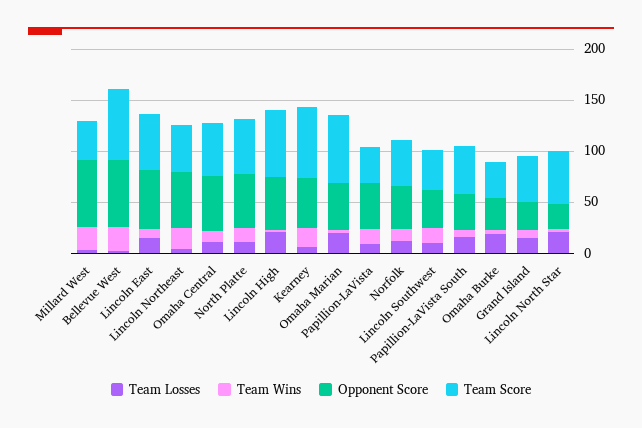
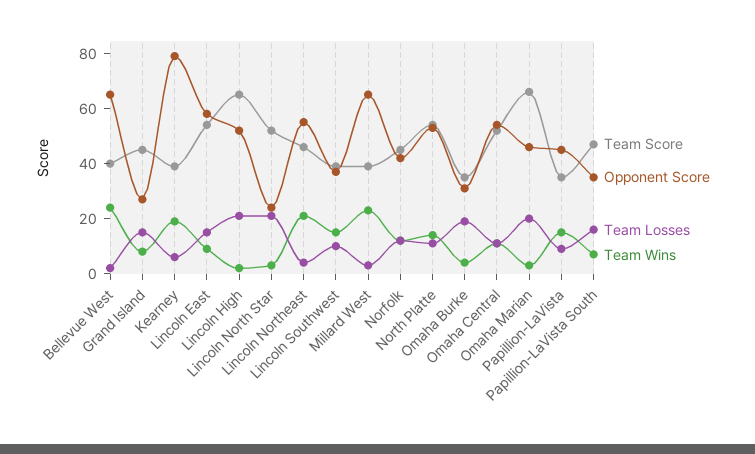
  {
    "Team Losses": {
      "Millard West": 5,
      "Bellevue West": 0,
      "Lincoln East": 15,
      "Lincoln Northeast": 5,
      "Omaha Central": 10,
      "North Platte": 10,
      "Lincoln High": 20,
      "Kearney": 5,
      "Omaha Marian": 20,
      "Papillion-LaVista": 10,
      "Norfolk": 10,
      "Lincoln Southwest": 10,
      "Papillion-LaVista South": 15,
      "Omaha Burke": 20,
      "Grand Island": 15,
      "Lincoln North Star": 20
    },
    "Team Wins": {
      "Millard West": 25,
      "Bellevue West": 25,
      "Lincoln East": 10,
      "Lincoln Northeast": 20,
      "Omaha Central": 10,
      "North Platte": 15,
      "Lincoln High": 0,
      "Kearney": 20,
      "Omaha Marian": 5,
      "Papillion-LaVista": 15,
      "Norfolk": 10,
      "Lincoln Southwest": 15,
      "Papillion-LaVista South": 5,
      "Omaha Burke": 5,
      "Grand Island": 10,
      "Lincoln North Star": 5
    },
    "Opponent Score": {
      "Millard West": 65,
      "Bellevue West": 65,
      "Lincoln East": 60,
      "Lincoln Northeast": 55,
      "Omaha Central": 55,
      "North Platte": 55,
      "Lincoln High": 50,
-     "Kearney": 50,
+     "Kearney": 80,
      "Omaha Marian": 45,
      "Papillion-LaVista": 45,
      "Norfolk": 40,
      "Lincoln Southwest": 35,
      "Papillion-LaVista South": 35,
      "Omaha Burke": 30,
      "Grand Island": 25,
      "Lincoln North Star": 25
    },
    "Team Score": {
      "Millard West": 40,
-     "Bellevue West": 70,
+     "Bellevue West": 40,
      "Lincoln East": 55,
      "Lincoln Northeast": 45,
      "Omaha Central": 50,
      "North Platte": 55,
      "Lincoln High": 65,
-     "Kearney": 70,
+     "Kearney": 40,
      "Omaha Marian": 65,
      "Papillion-LaVista": 35,
      "Norfolk": 45,
      "Lincoln Southwest": 40,
      "Papillion-LaVista South": 45,
      "Omaha Burke": 35,
      "Grand Island": 45,
      "Lincoln North Star": 50
    }
  }

